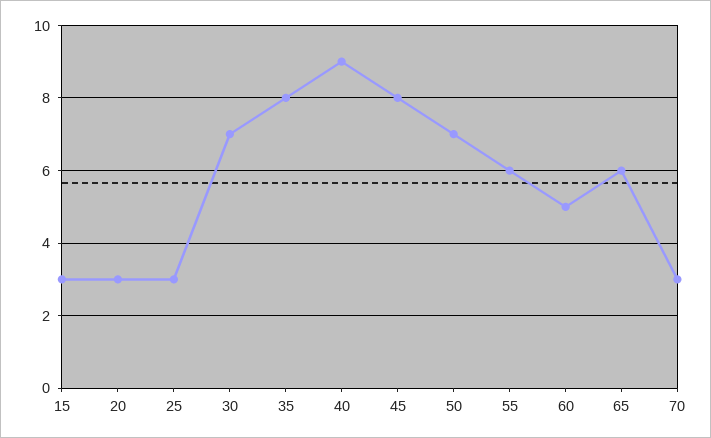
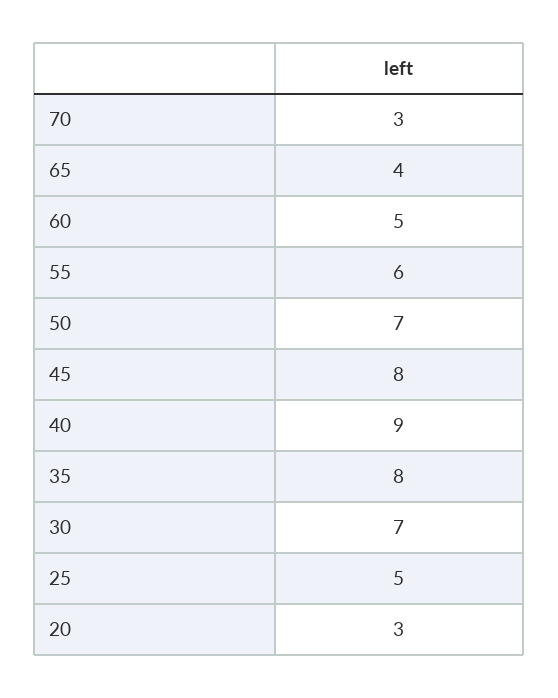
  {
-   "15": 3,
    "20": 3,
-   "25": 3,
+   "25": 5,
    "30": 7,
    "35": 8,
    "40": 9,
    "45": 8,
    "50": 7,
    "55": 6,
    "60": 5,
-   "65": 6,
+   "65": 4,
    "70": 3
  }

